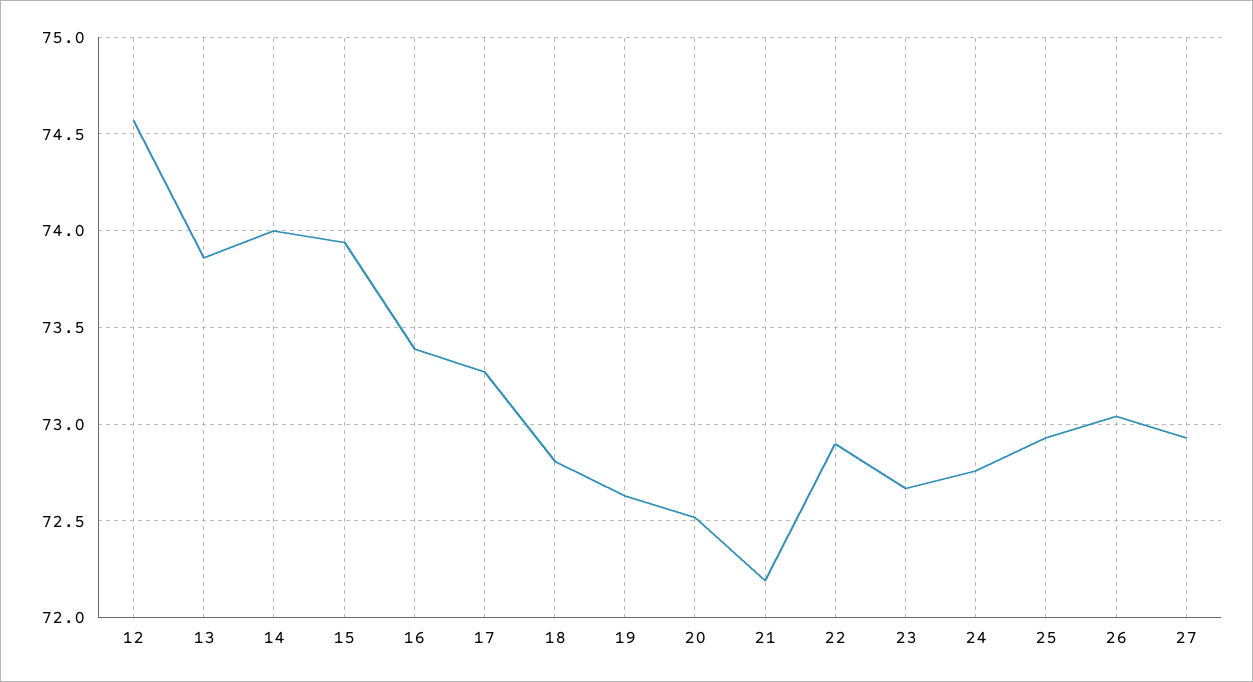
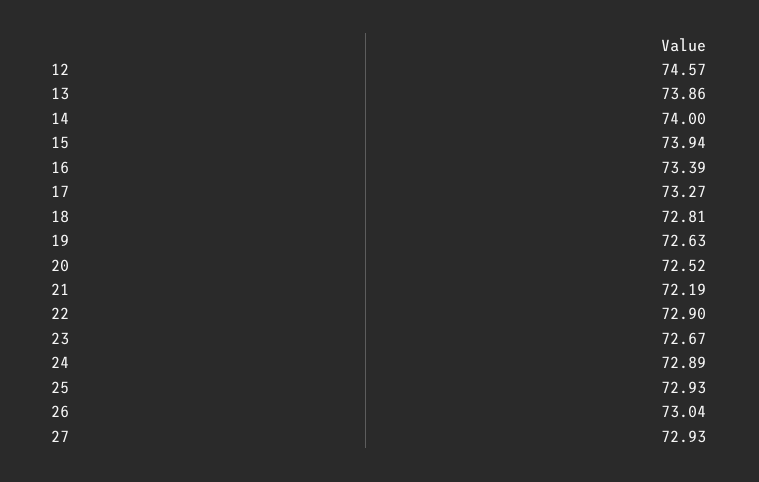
  {
    "12": 74.57,
    "13": 73.86,
    "14": 74,
    "15": 73.94,
    "16": 73.39,
    "17": 73.27,
    "18": 72.81,
    "19": 72.63,
    "20": 72.52,
    "21": 72.19,
    "22": 72.9,
    "23": 72.67,
-   "24": 72.75,
+   "24": 72.89,
    "25": 72.93,
    "26": 73.04,
    "27": 72.93
  }

